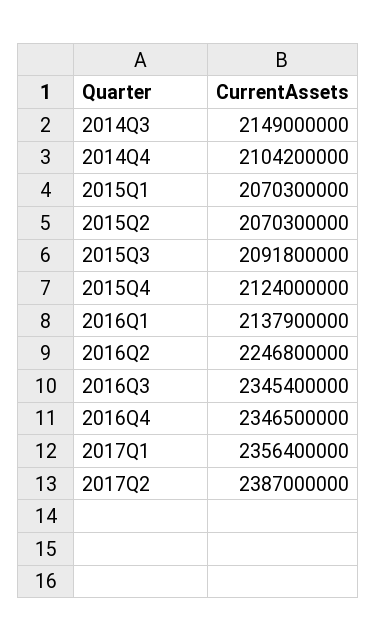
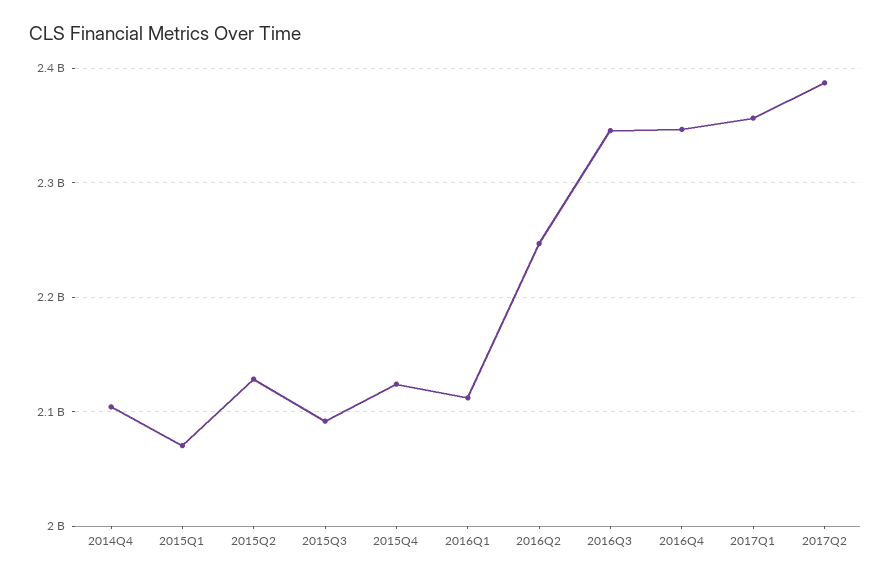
  {
-   "2014Q3": 2149000000,
    "2014Q4": 2104200000,
    "2015Q1": 2070300000,
-   "2015Q2": 2070300000,
+   "2015Q2": 2130000000,
    "2015Q3": 2091800000,
    "2015Q4": 2124000000,
-   "2016Q1": 2137900000,
+   "2016Q1": 2110000000,
    "2016Q2": 2246800000,
    "2016Q3": 2345400000,
    "2016Q4": 2346500000,
    "2017Q1": 2356400000,
    "2017Q2": 2387000000
  }

